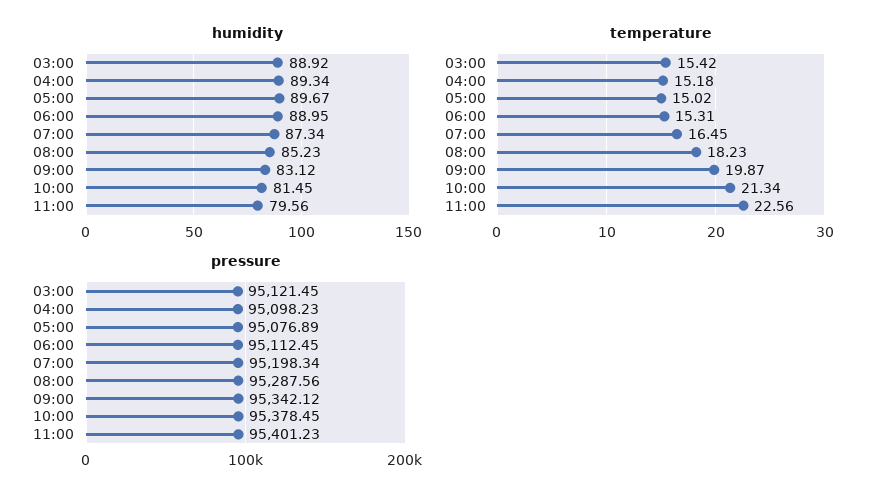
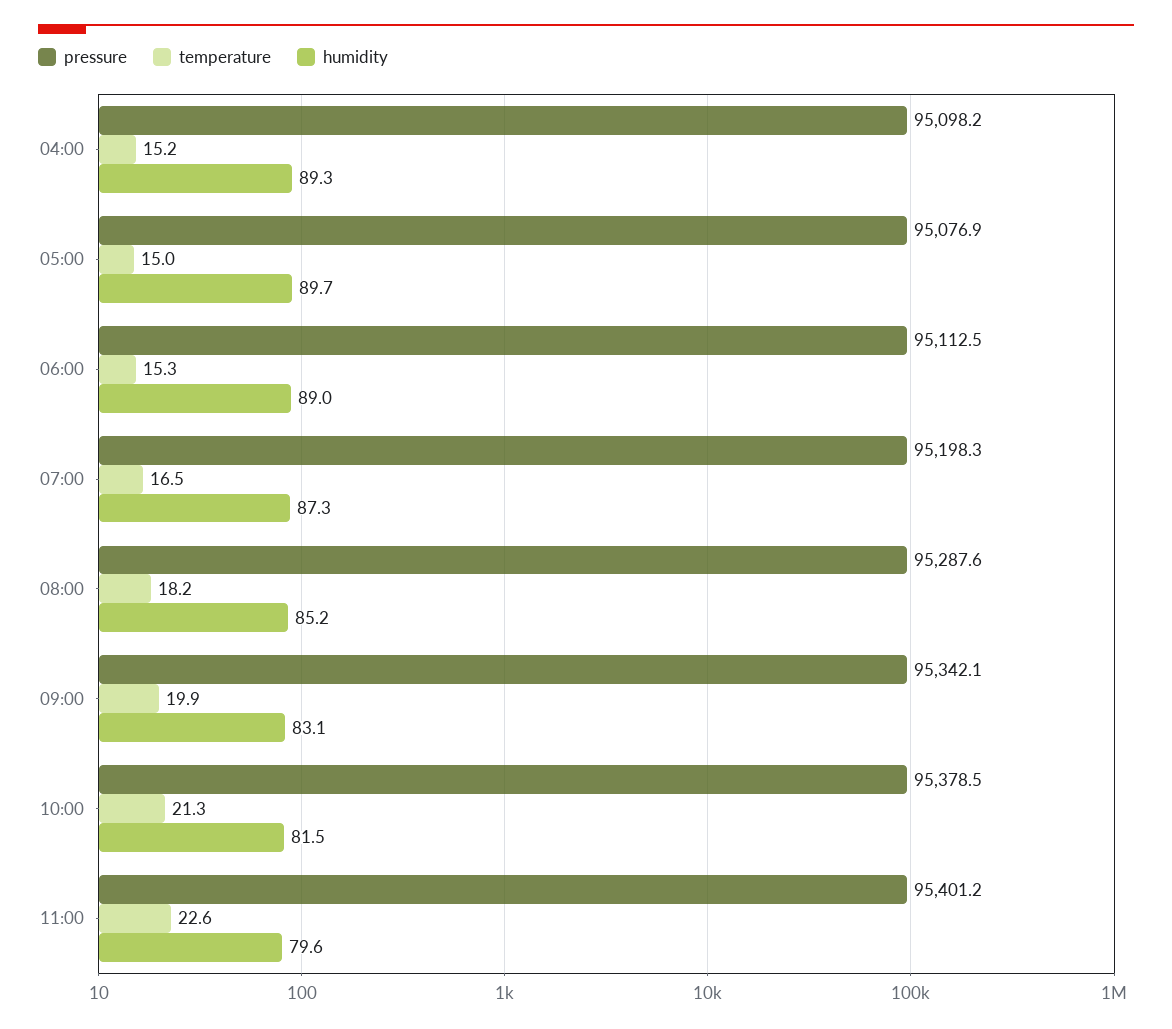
  {
    "humidity": {
-     "03:00": 88.92,
      "04:00": 89.34,
      "05:00": 89.67,
      "06:00": 88.95,
      "07:00": 87.34,
      "08:00": 85.23,
      "09:00": 83.12,
      "10:00": 81.45,
      "11:00": 79.56
    },
    "temperature": {
-     "03:00": 15.42,
      "04:00": 15.18,
      "05:00": 15.02,
      "06:00": 15.31,
      "07:00": 16.45,
      "08:00": 18.23,
      "09:00": 19.87,
      "10:00": 21.34,
      "11:00": 22.56
    },
    "pressure": {
-     "03:00": 95121.45,
      "04:00": 95098.23,
      "05:00": 95076.89,
      "06:00": 95112.45,
      "07:00": 95198.34,
      "08:00": 95287.56,
      "09:00": 95342.12,
      "10:00": 95378.45,
      "11:00": 95401.23
    }
  }

